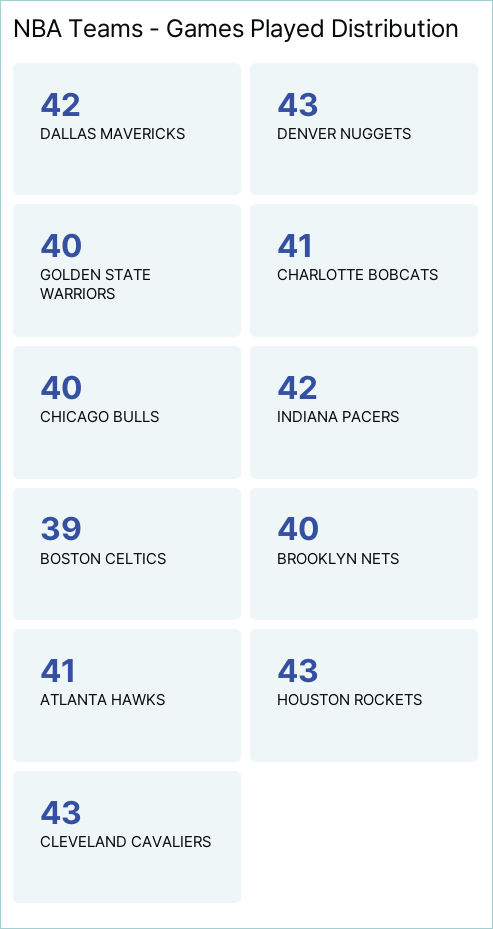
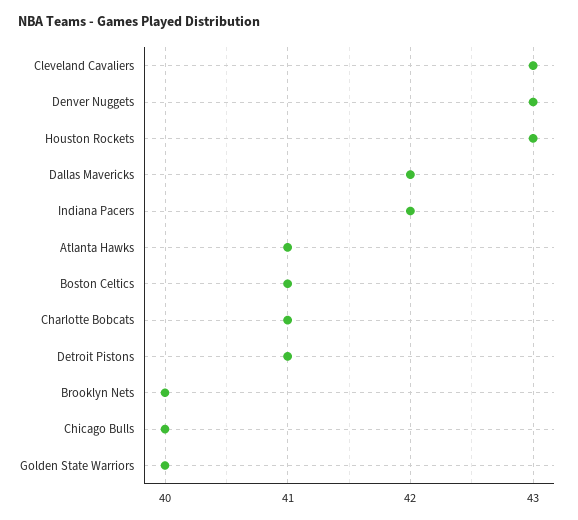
  {
    "DALLAS MAVERICKS": 42,
    "DENVER NUGGETS": 43,
    "GOLDEN STATE WARRIORS": 40,
    "CHARLOTTE BOBCATS": 41,
    "CHICAGO BULLS": 40,
    "INDIANA PACERS": 42,
-   "BOSTON CELTICS": 39,
+   "BOSTON CELTICS": 41,
    "BROOKLYN NETS": 40,
    "ATLANTA HAWKS": 41,
    "HOUSTON ROCKETS": 43,
-   "CLEVELAND CAVALIERS": 43
+   "CLEVELAND CAVALIERS": 43,
+   "Detroit Pistons": 41
  }

